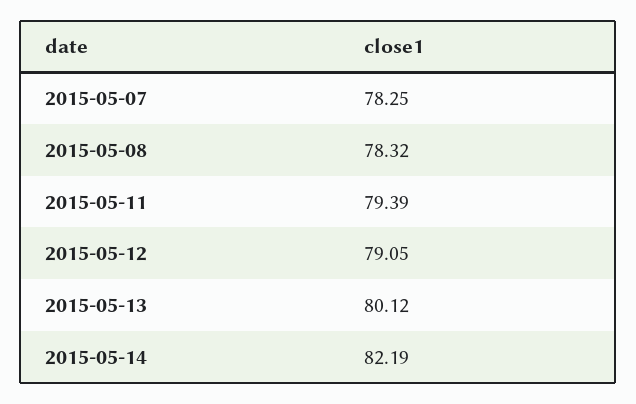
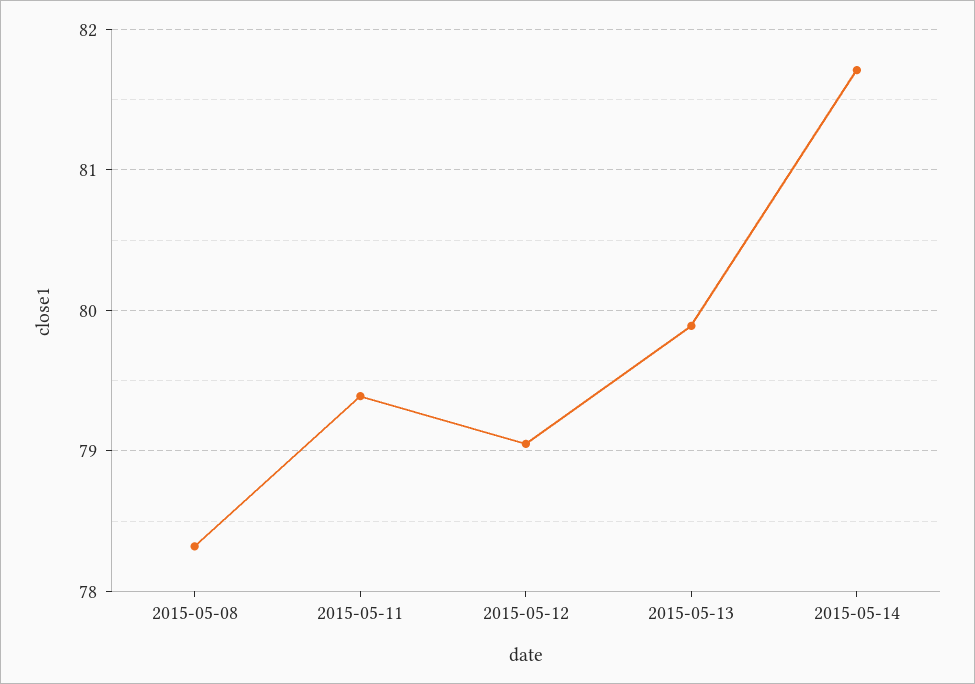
  {
-   "2015-05-07": 78.25,
    "2015-05-08": 78.32,
    "2015-05-11": 79.39,
    "2015-05-12": 79.05,
-   "2015-05-13": 80.12,
+   "2015-05-13": 79.9,
-   "2015-05-14": 82.19
+   "2015-05-14": 81.7
  }

